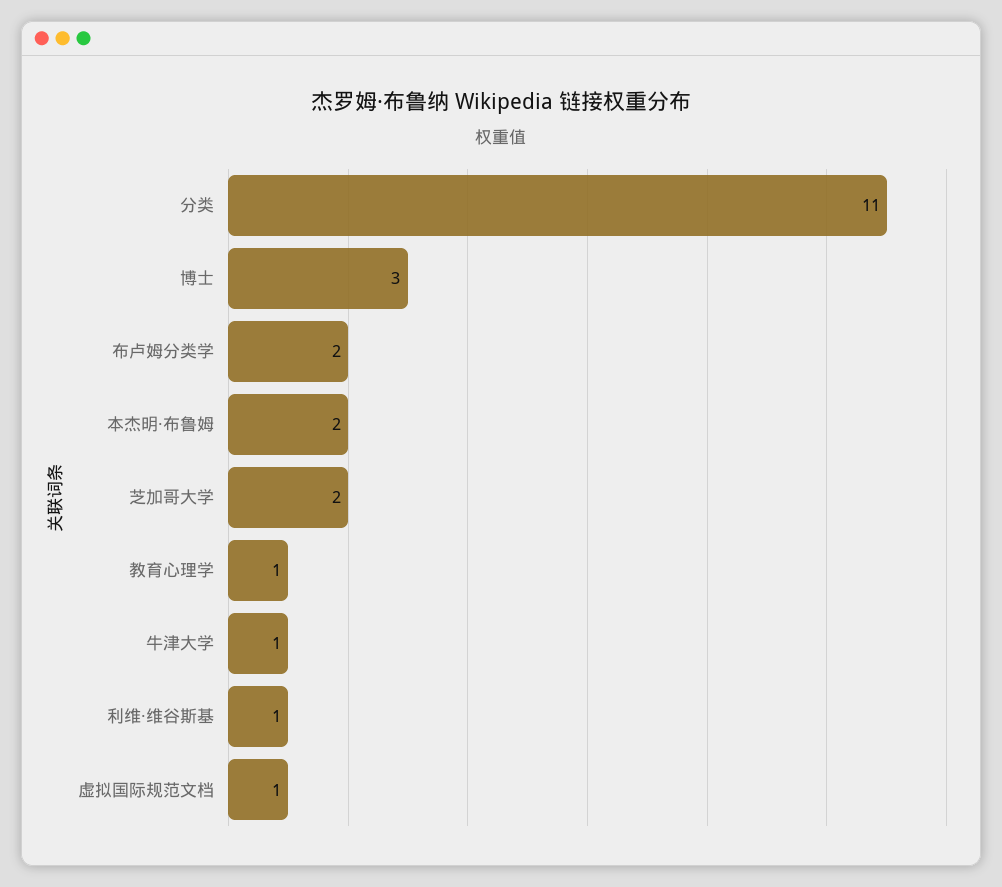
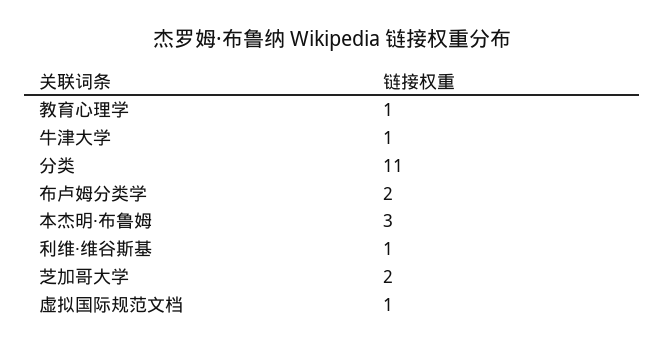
  {
    "分类": 11,
-   "博士": 3,
    "布卢姆分类学": 2,
-   "本杰明·布鲁姆": 2,
+   "本杰明·布鲁姆": 3,
    "芝加哥大学": 2,
    "教育心理学": 1,
    "牛津大学": 1,
    "利维·维谷斯基": 1,
    "虚拟国际规范文档": 1
  }

